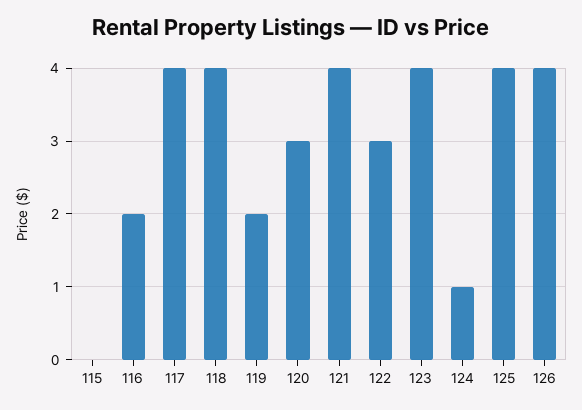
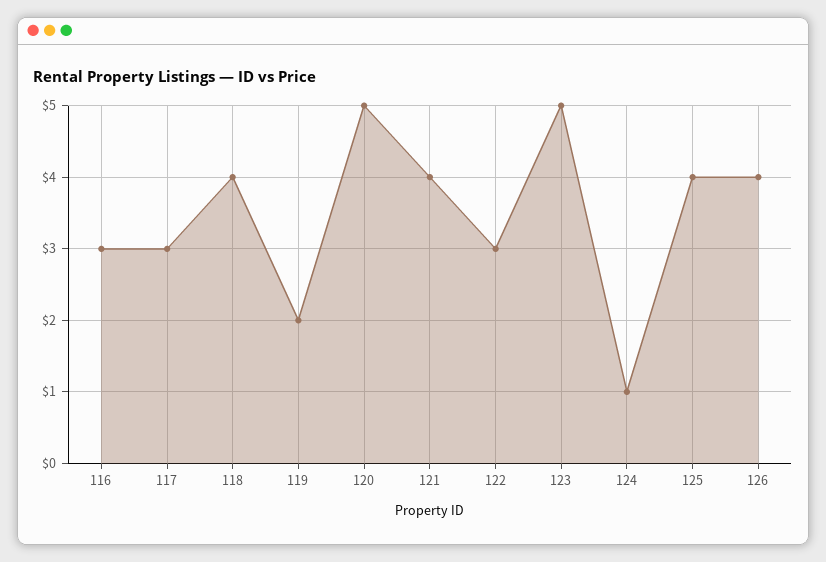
  {
-   "115": 0,
-   "116": 2,
+   "116": 3,
-   "117": 4,
+   "117": 3,
    "118": 4,
    "119": 2,
-   "120": 3,
+   "120": 5,
    "121": 4,
    "122": 3,
-   "123": 4,
+   "123": 5,
    "124": 1,
    "125": 4,
    "126": 4
  }

